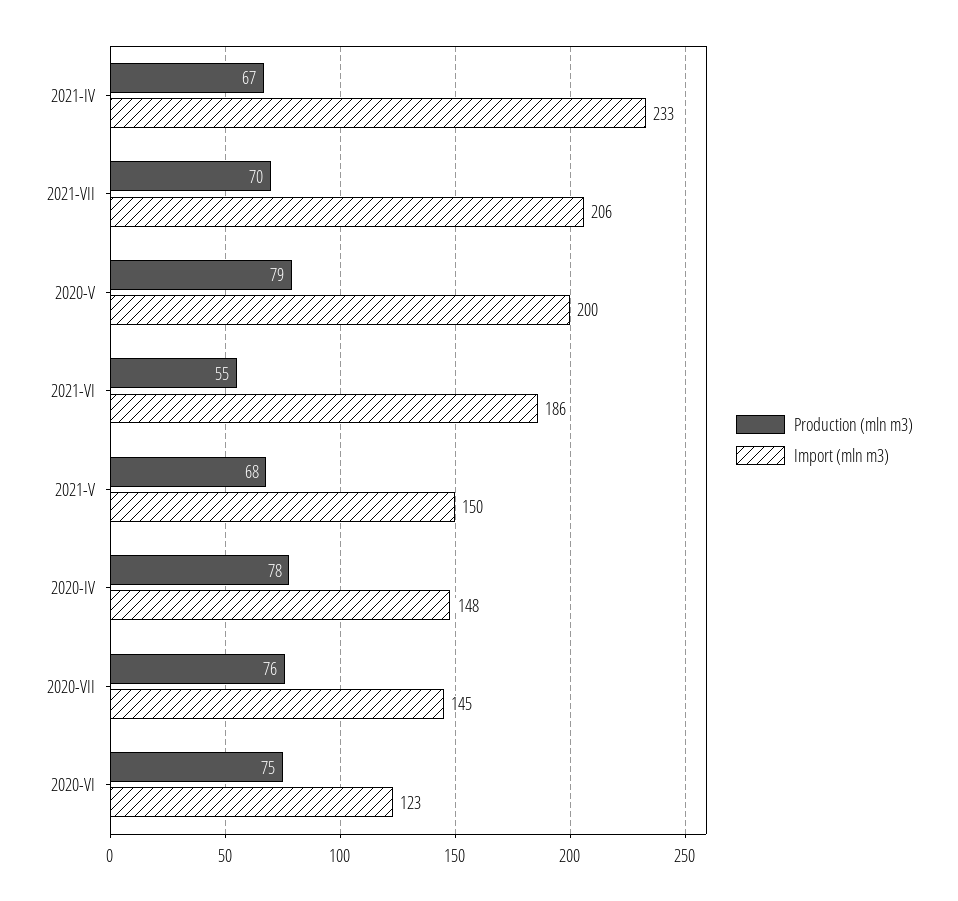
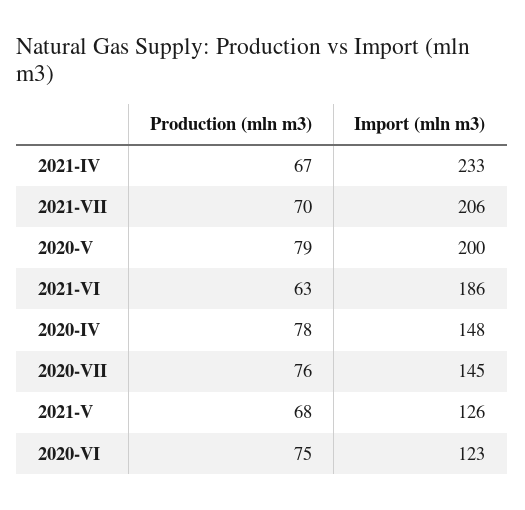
  {
    "Production (mln m3)": {
      "2021-IV": 67,
      "2021-VII": 70,
      "2020-V": 79,
-     "2021-VI": 55,
+     "2021-VI": 63,
      "2021-V": 68,
      "2020-IV": 78,
      "2020-VII": 76,
      "2020-VI": 75
    },
    "Import (mln m3)": {
      "2021-IV": 233,
      "2021-VII": 206,
      "2020-V": 200,
      "2021-VI": 186,
-     "2021-V": 150,
+     "2021-V": 126,
      "2020-IV": 148,
      "2020-VII": 145,
      "2020-VI": 123
    }
  }

